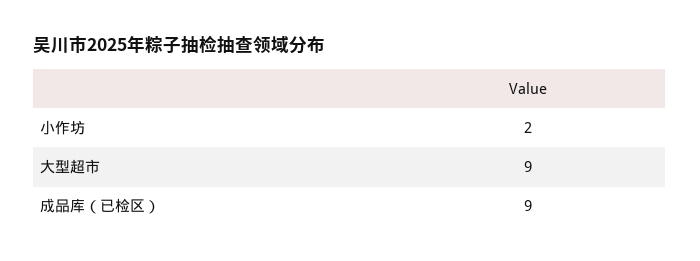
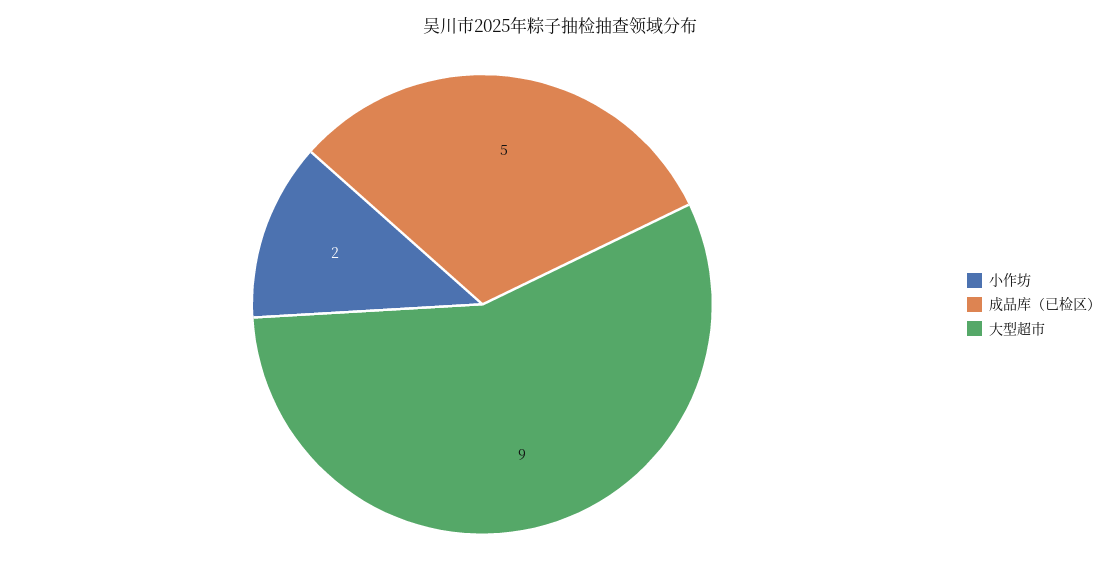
  {
    "小作坊": 2,
    "大型超市": 9,
-   "成品库（已检区）": 9
+   "成品库（已检区）": 5
  }

